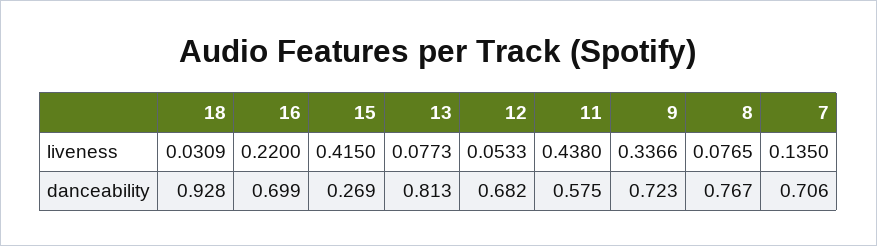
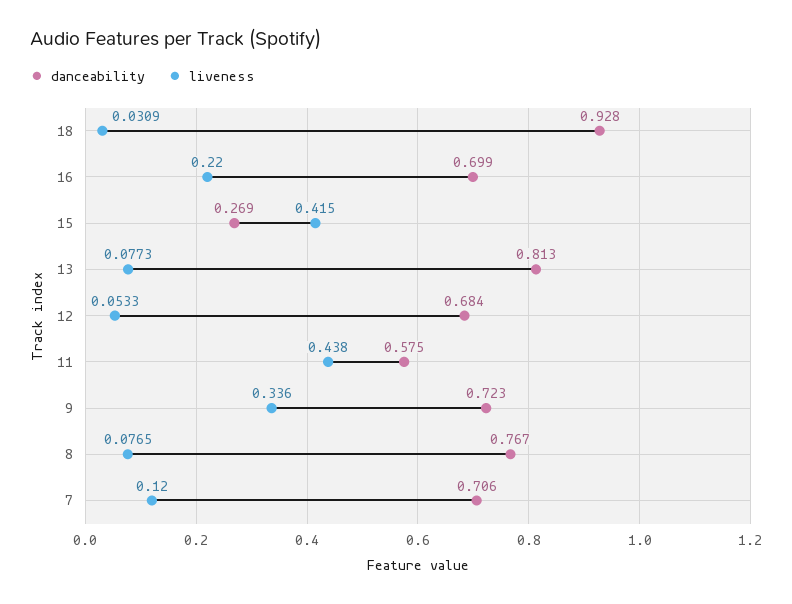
  {
    "liveness": {
      "18": 0.0309,
      "16": 0.22,
      "15": 0.415,
      "13": 0.0773,
      "12": 0.0533,
      "11": 0.438,
-     "9": 0.3366,
+     "9": 0.336,
      "8": 0.0765,
-     "7": 0.135
+     "7": 0.12
    },
    "danceability": {
      "18": 0.928,
      "16": 0.699,
      "15": 0.269,
      "13": 0.813,
-     "12": 0.682,
+     "12": 0.684,
      "11": 0.575,
      "9": 0.723,
      "8": 0.767,
      "7": 0.706
    }
  }

